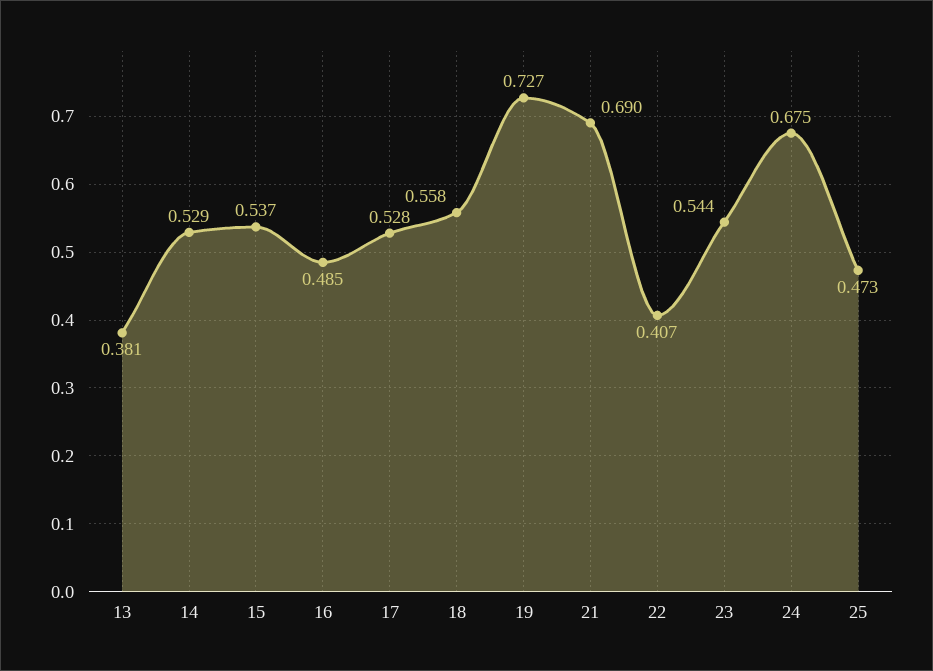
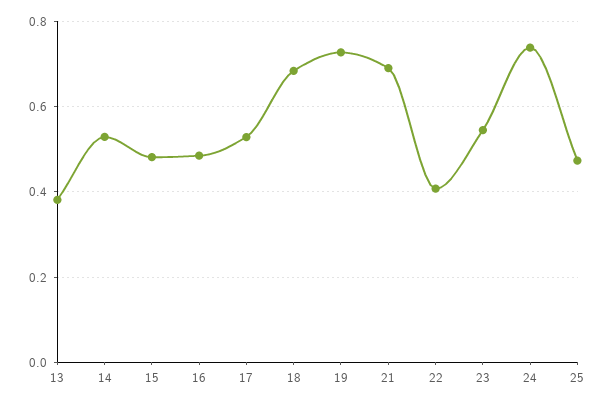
  {
    "13": 0.381,
    "14": 0.529,
-   "15": 0.537,
+   "15": 0.48,
    "16": 0.485,
    "17": 0.528,
-   "18": 0.558,
+   "18": 0.68,
    "19": 0.727,
    "21": 0.69,
    "22": 0.407,
    "23": 0.544,
-   "24": 0.675,
+   "24": 0.74,
    "25": 0.473
  }

